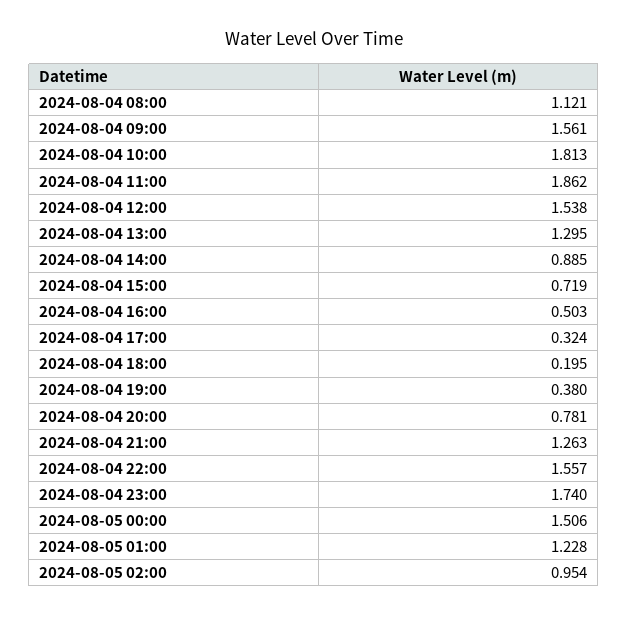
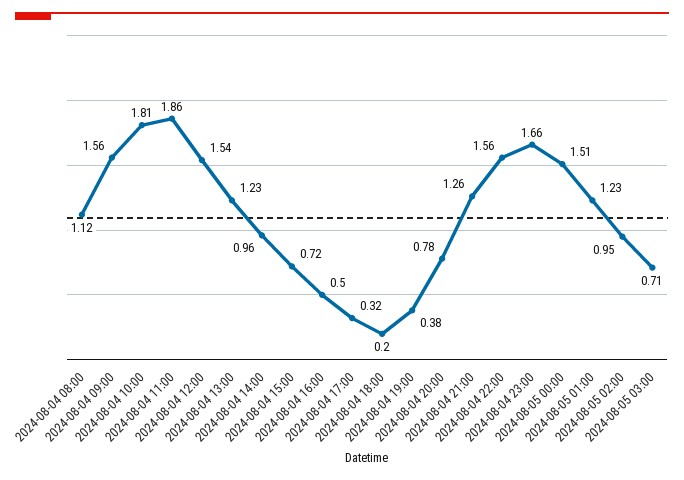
  {
    "2024-08-04 08:00": 1.121,
    "2024-08-04 09:00": 1.561,
    "2024-08-04 10:00": 1.813,
    "2024-08-04 11:00": 1.862,
    "2024-08-04 12:00": 1.538,
-   "2024-08-04 13:00": 1.295,
+   "2024-08-04 13:00": 1.23,
-   "2024-08-04 14:00": 0.885,
+   "2024-08-04 14:00": 0.96,
    "2024-08-04 15:00": 0.719,
    "2024-08-04 16:00": 0.503,
    "2024-08-04 17:00": 0.324,
    "2024-08-04 18:00": 0.195,
    "2024-08-04 19:00": 0.38,
    "2024-08-04 20:00": 0.781,
    "2024-08-04 21:00": 1.263,
    "2024-08-04 22:00": 1.557,
-   "2024-08-04 23:00": 1.74,
+   "2024-08-04 23:00": 1.66,
    "2024-08-05 00:00": 1.506,
    "2024-08-05 01:00": 1.228,
-   "2024-08-05 02:00": 0.954
+   "2024-08-05 02:00": 0.954,
+   "2024-08-05 03:00": 0.71
  }

